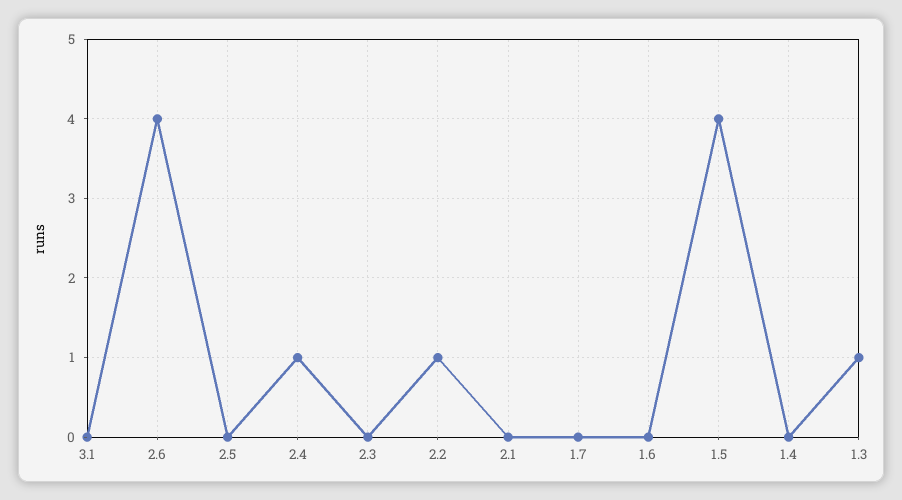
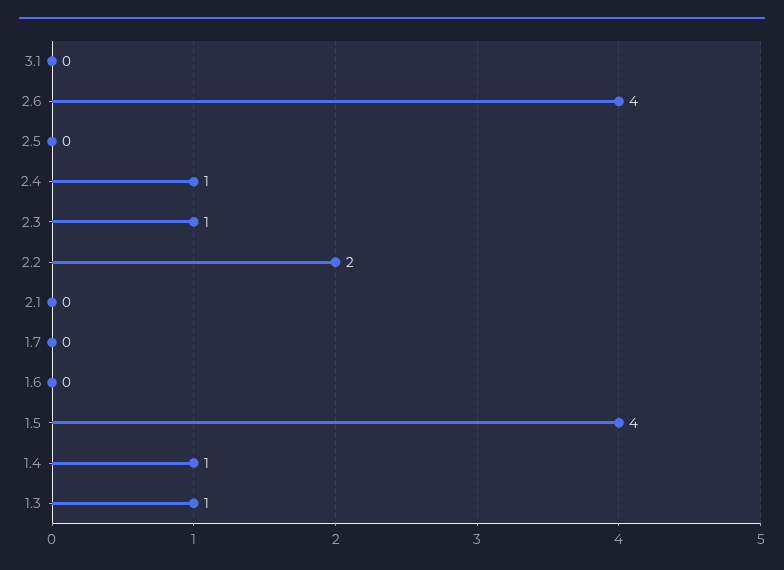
  {
    "3.1": 0,
    "2.6": 4,
    "2.5": 0,
    "2.4": 1,
-   "2.3": 0,
+   "2.3": 1,
-   "2.2": 1,
+   "2.2": 2,
    "2.1": 0,
    "1.7": 0,
    "1.6": 0,
    "1.5": 4,
-   "1.4": 0,
+   "1.4": 1,
    "1.3": 1
  }

